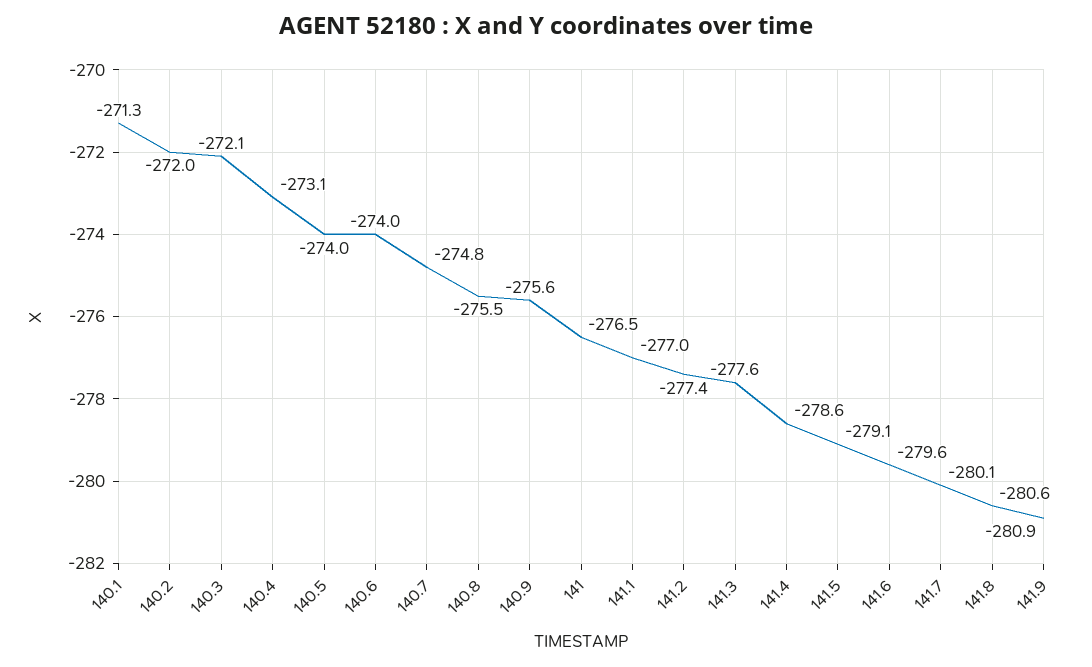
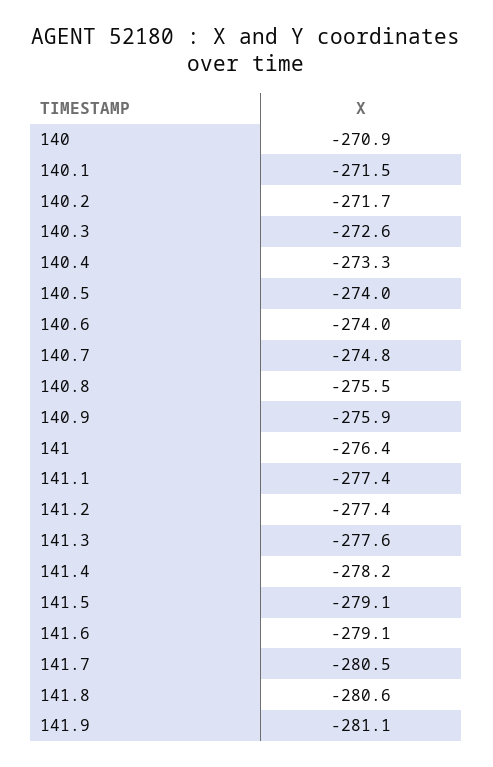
  {
-   "140.1": -271.3,
+   "140.1": -271.5,
-   "140.2": -272,
+   "140.2": -271.7,
-   "140.3": -272.1,
+   "140.3": -272.6,
-   "140.4": -273.1,
+   "140.4": -273.3,
    "140.5": -274,
    "140.6": -274,
    "140.7": -274.8,
    "140.8": -275.5,
-   "140.9": -275.6,
+   "140.9": -275.9,
-   "141": -276.5,
+   "141": -276.4,
-   "141.1": -277,
+   "141.1": -277.4,
    "141.2": -277.4,
    "141.3": -277.6,
-   "141.4": -278.6,
+   "141.4": -278.2,
    "141.5": -279.1,
-   "141.6": -279.6,
+   "141.6": -279.1,
-   "141.7": -280.1,
+   "141.7": -280.5,
    "141.8": -280.6,
-   "141.9": -280.9
+   "141.9": -281.1,
+   "140": -270.9
  }

